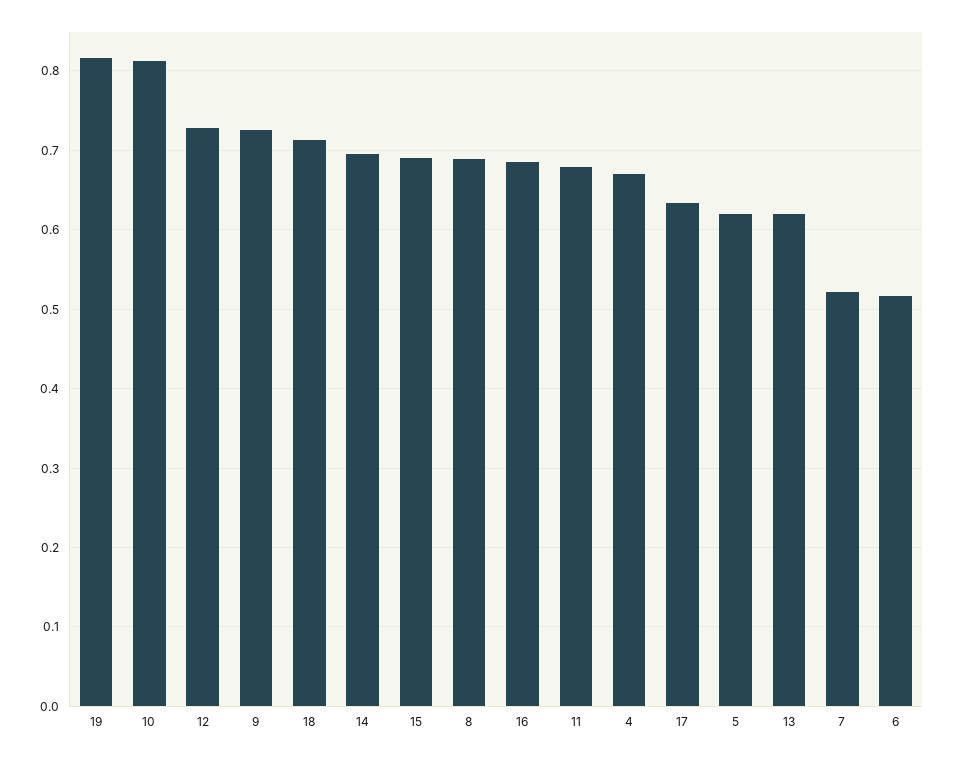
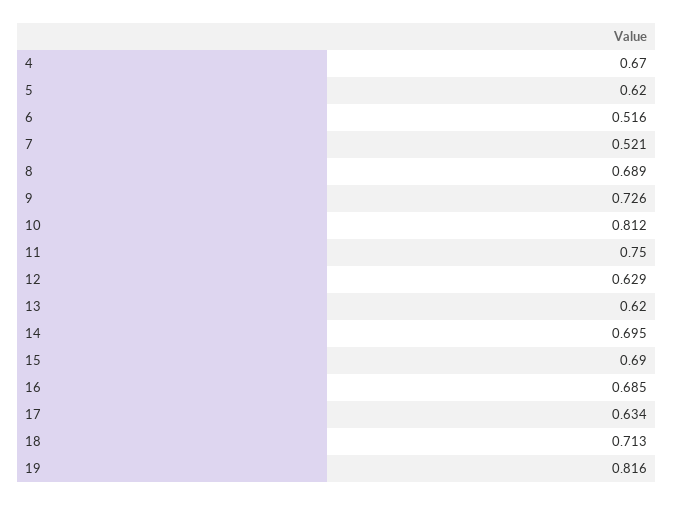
  {
    "19": 0.816,
    "10": 0.812,
-   "12": 0.73,
+   "12": 0.629,
    "9": 0.726,
    "18": 0.713,
    "14": 0.695,
    "15": 0.69,
    "8": 0.689,
    "16": 0.685,
-   "11": 0.68,
+   "11": 0.75,
    "4": 0.67,
    "17": 0.634,
    "5": 0.62,
    "13": 0.62,
    "7": 0.521,
    "6": 0.516
  }

